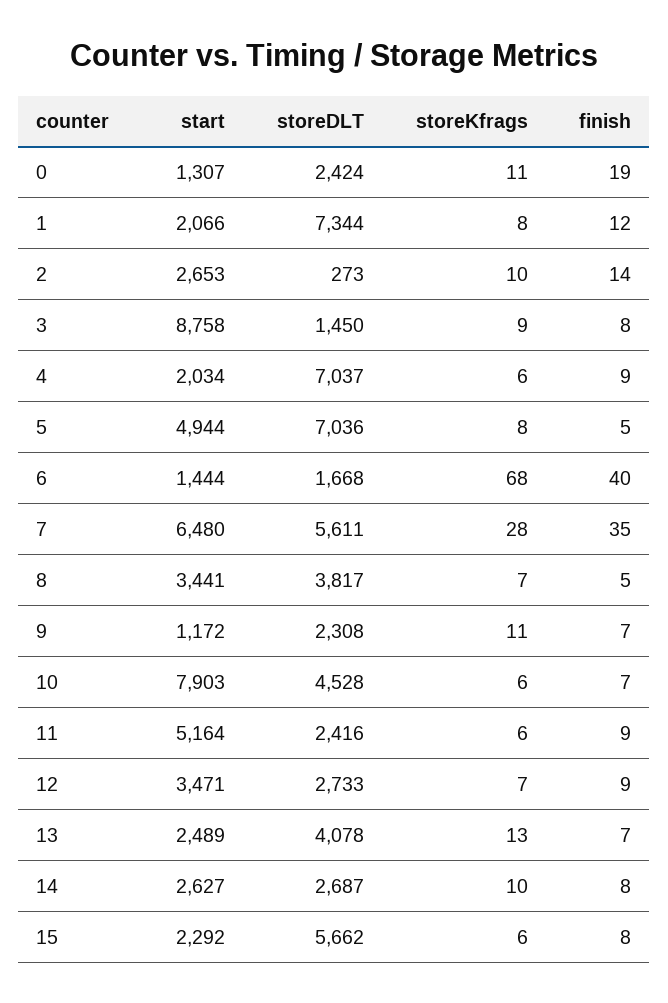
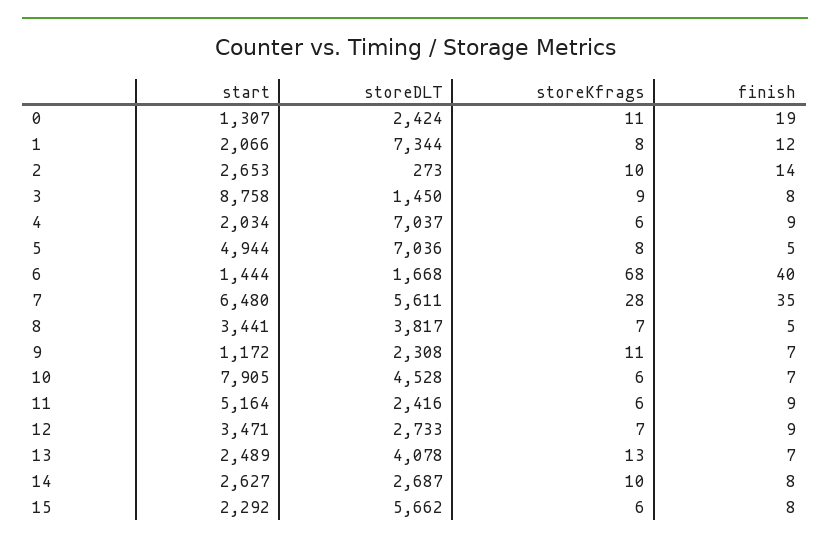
  {
    "start": {
      "0": 1307,
      "1": 2066,
      "2": 2653,
      "3": 8758,
      "4": 2034,
      "5": 4944,
      "6": 1444,
      "7": 6480,
      "8": 3441,
      "9": 1172,
-     "10": 7903,
+     "10": 7905,
      "11": 5164,
      "12": 3471,
      "13": 2489,
      "14": 2627,
      "15": 2292
    },
    "storeDLT": {
      "0": 2424,
      "1": 7344,
      "2": 273,
      "3": 1450,
      "4": 7037,
      "5": 7036,
      "6": 1668,
      "7": 5611,
      "8": 3817,
      "9": 2308,
      "10": 4528,
      "11": 2416,
      "12": 2733,
      "13": 4078,
      "14": 2687,
      "15": 5662
    },
    "storeKfrags": {
      "0": 11,
      "1": 8,
      "2": 10,
      "3": 9,
      "4": 6,
      "5": 8,
      "6": 68,
      "7": 28,
      "8": 7,
      "9": 11,
      "10": 6,
      "11": 6,
      "12": 7,
      "13": 13,
      "14": 10,
      "15": 6
    },
    "finish": {
      "0": 19,
      "1": 12,
      "2": 14,
      "3": 8,
      "4": 9,
      "5": 5,
      "6": 40,
      "7": 35,
      "8": 5,
      "9": 7,
      "10": 7,
      "11": 9,
      "12": 9,
      "13": 7,
      "14": 8,
      "15": 8
    }
  }

